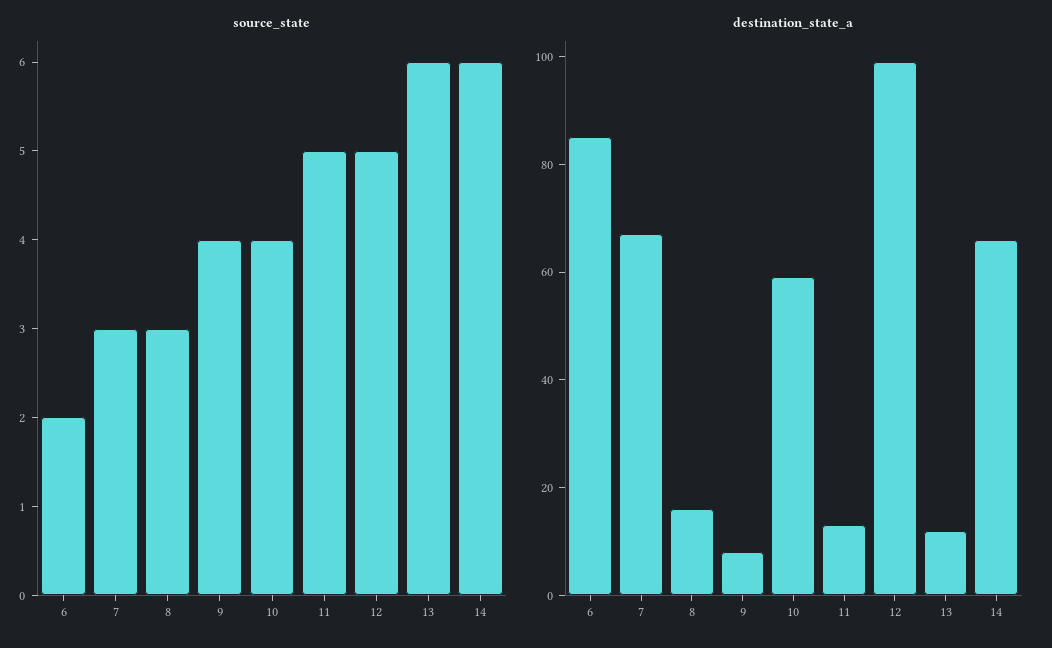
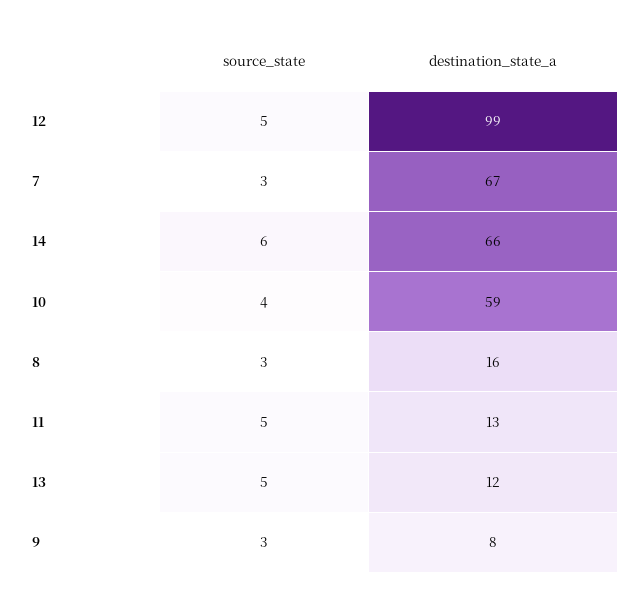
  {
    "source_state": {
-     "6": 2,
      "7": 3,
      "8": 3,
-     "9": 4,
+     "9": 3,
      "10": 4,
      "11": 5,
      "12": 5,
-     "13": 6,
+     "13": 5,
      "14": 6
    },
    "destination_state_a": {
-     "6": 85,
      "7": 67,
      "8": 16,
      "9": 8,
      "10": 59,
      "11": 13,
      "12": 99,
      "13": 12,
      "14": 66
    }
  }

